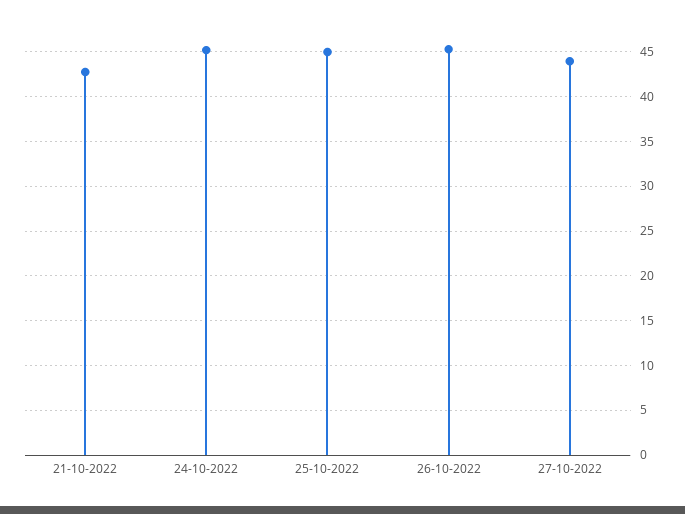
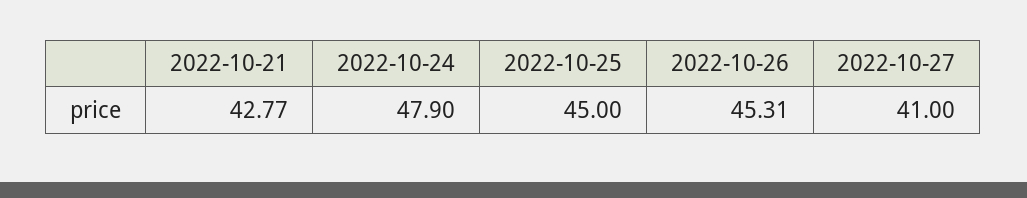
  {
    "21-10-2022": 42.77,
-   "24-10-2022": 45,
+   "24-10-2022": 47.9,
    "25-10-2022": 45,
    "26-10-2022": 45.31,
-   "27-10-2022": 44
+   "27-10-2022": 41
  }

